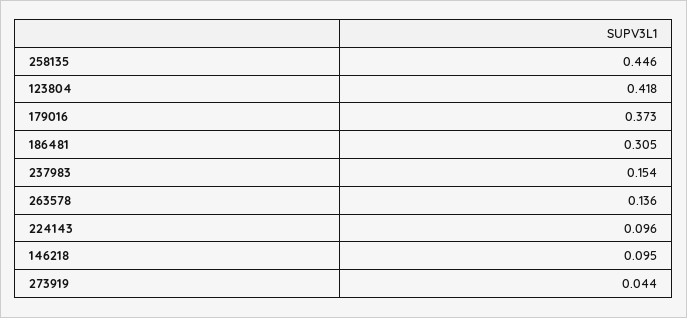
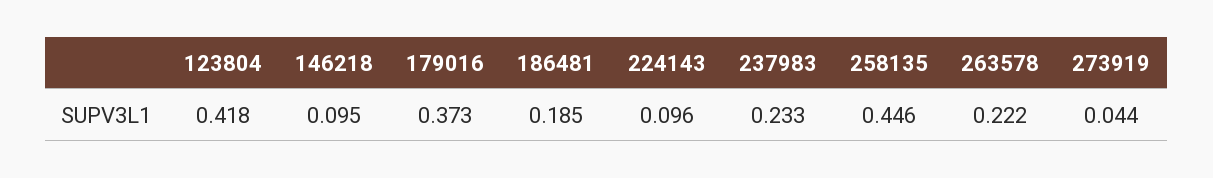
  {
    "258135": 0.446,
    "123804": 0.418,
    "179016": 0.373,
-   "186481": 0.305,
+   "186481": 0.185,
-   "237983": 0.154,
+   "237983": 0.233,
-   "263578": 0.136,
+   "263578": 0.222,
    "224143": 0.096,
    "146218": 0.095,
    "273919": 0.044
  }

